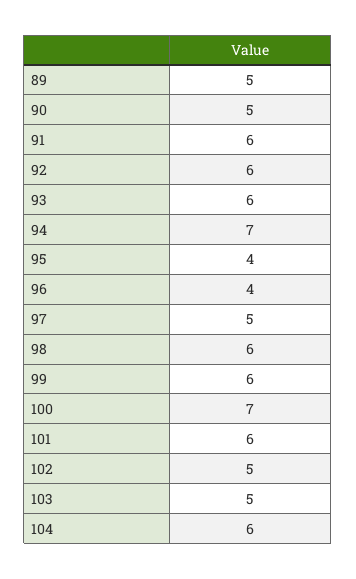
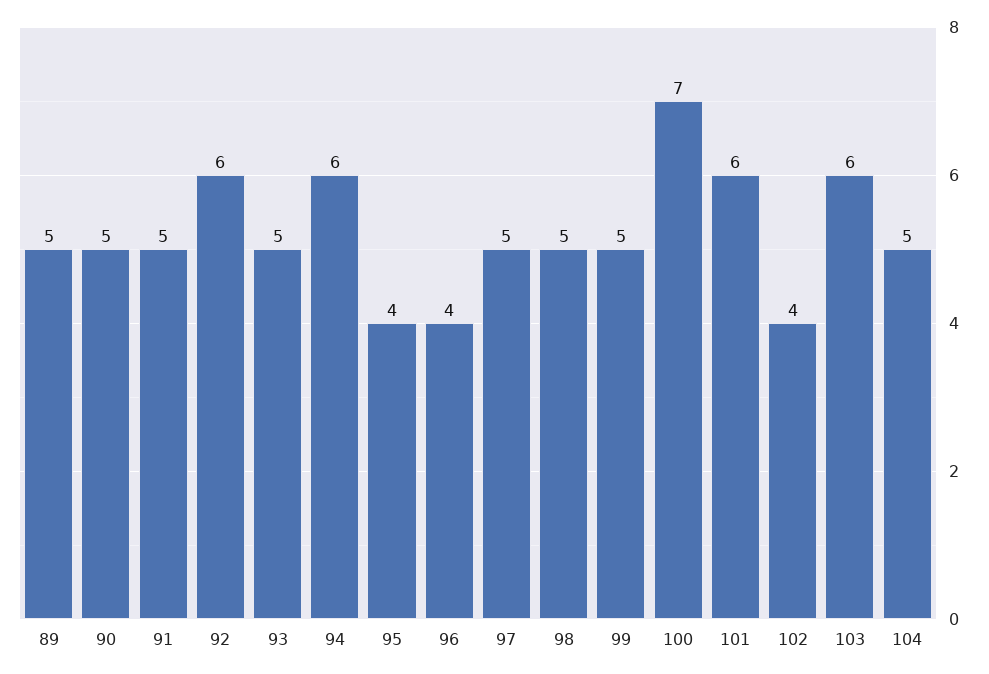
  {
    "89": 5,
    "90": 5,
-   "91": 6,
+   "91": 5,
    "92": 6,
-   "93": 6,
+   "93": 5,
-   "94": 7,
+   "94": 6,
    "95": 4,
    "96": 4,
    "97": 5,
-   "98": 6,
+   "98": 5,
-   "99": 6,
+   "99": 5,
    "100": 7,
    "101": 6,
-   "102": 5,
+   "102": 4,
-   "103": 5,
+   "103": 6,
-   "104": 6
+   "104": 5
  }

